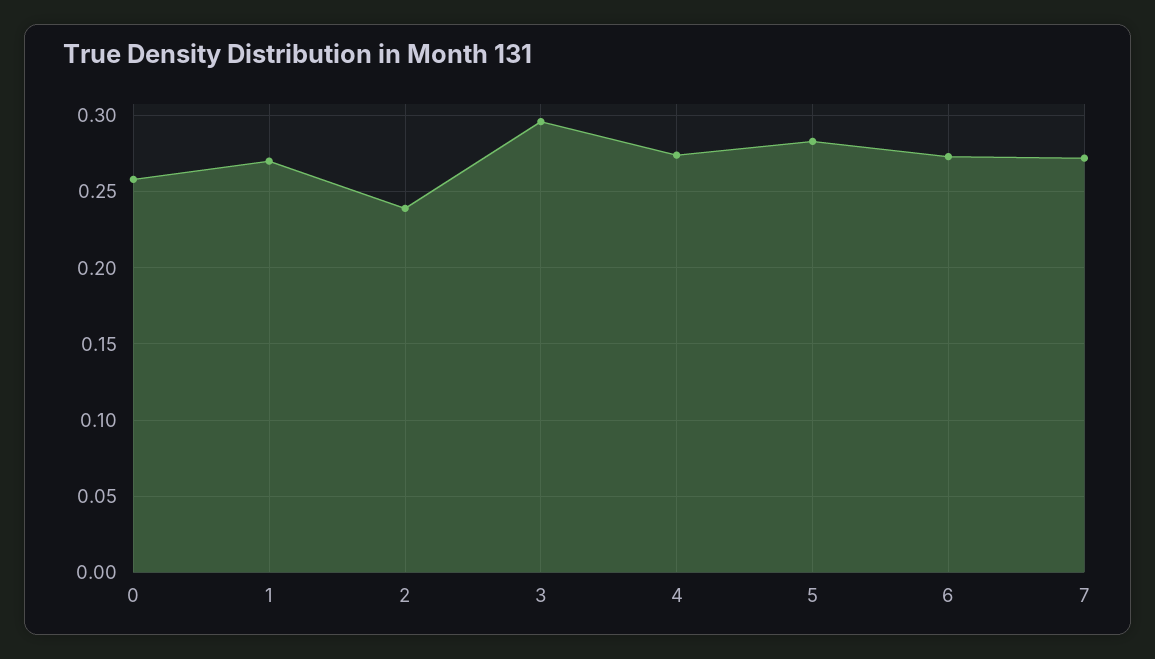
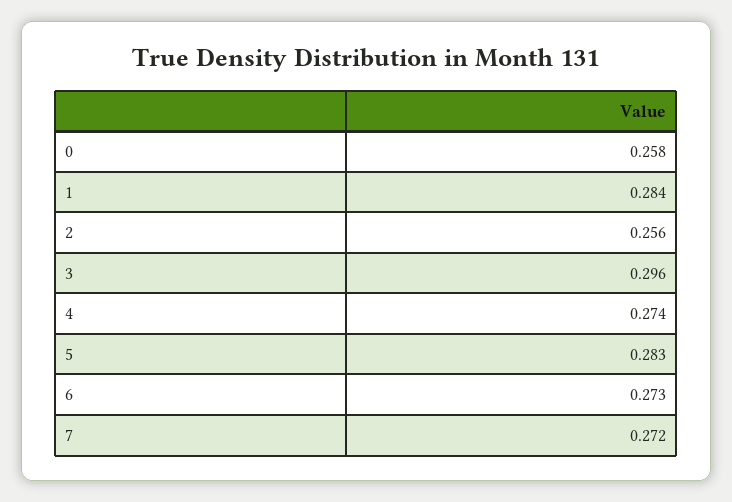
  {
    "0": 0.258,
-   "1": 0.27,
+   "1": 0.284,
-   "2": 0.24,
+   "2": 0.256,
    "3": 0.296,
    "4": 0.274,
    "5": 0.283,
    "6": 0.273,
    "7": 0.272
  }

